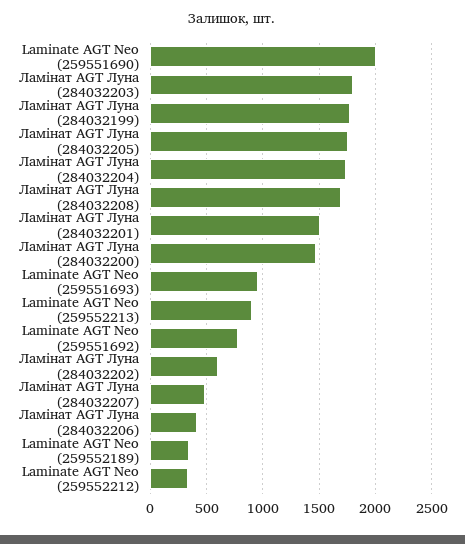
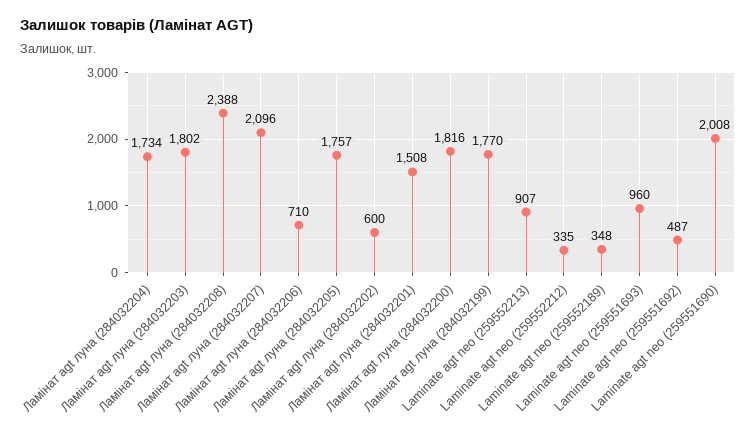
  {
    "Laminate AGT Neo (259551690)": 2008,
    "Ламінат AGT Луна (284032203)": 1802,
    "Ламінат AGT Луна (284032199)": 1770,
    "Ламінат AGT Луна (284032205)": 1757,
    "Ламінат AGT Луна (284032204)": 1734,
-   "Ламінат AGT Луна (284032208)": 1700,
+   "Ламінат AGT Луна (284032208)": 2388,
    "Ламінат AGT Луна (284032201)": 1508,
-   "Ламінат AGT Луна (284032200)": 1500,
+   "Ламінат AGT Луна (284032200)": 1816,
    "Laminate AGT Neo (259551693)": 960,
    "Laminate AGT Neo (259552213)": 907,
-   "Laminate AGT Neo (259551692)": 800,
+   "Laminate AGT Neo (259551692)": 487,
    "Ламінат AGT Луна (284032202)": 600,
-   "Ламінат AGT Луна (284032207)": 500,
+   "Ламінат AGT Луна (284032207)": 2096,
-   "Ламінат AGT Луна (284032206)": 400,
+   "Ламінат AGT Луна (284032206)": 710,
    "Laminate AGT Neo (259552189)": 348,
    "Laminate AGT Neo (259552212)": 335
  }

